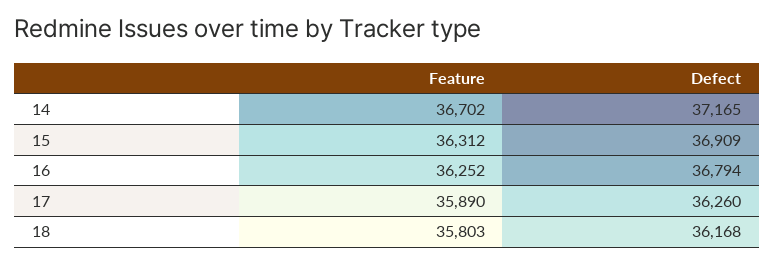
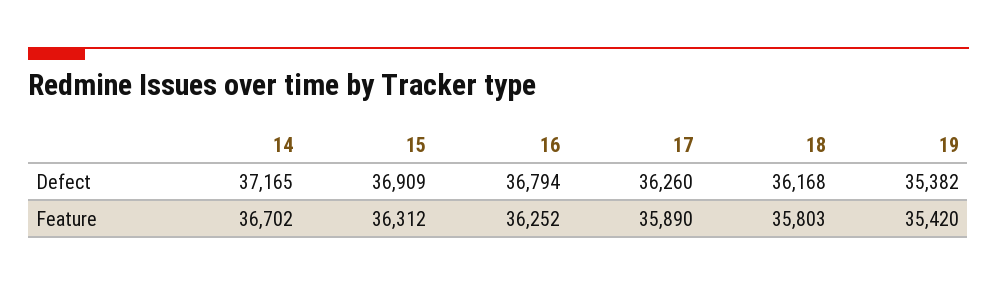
  {
    "Feature": {
      "14": 36702,
      "15": 36312,
      "16": 36252,
      "17": 35890,
-     "18": 35803
+     "18": 35803,
+     "19": 35420
    },
    "Defect": {
      "14": 37165,
      "15": 36909,
      "16": 36794,
      "17": 36260,
-     "18": 36168
+     "18": 36168,
+     "19": 35382
    }
  }

